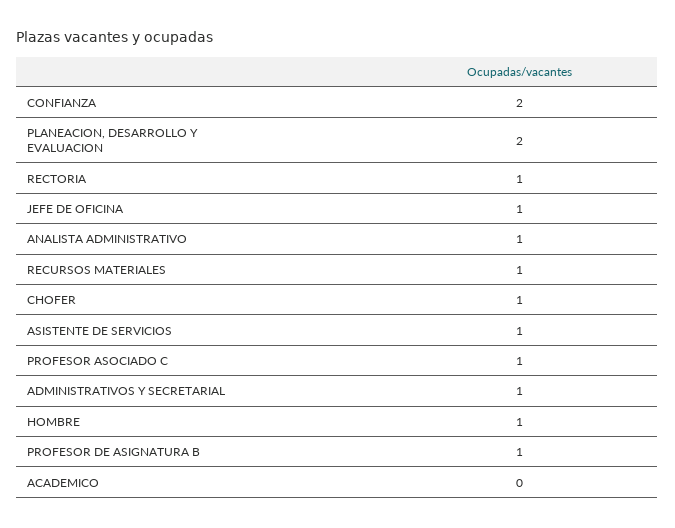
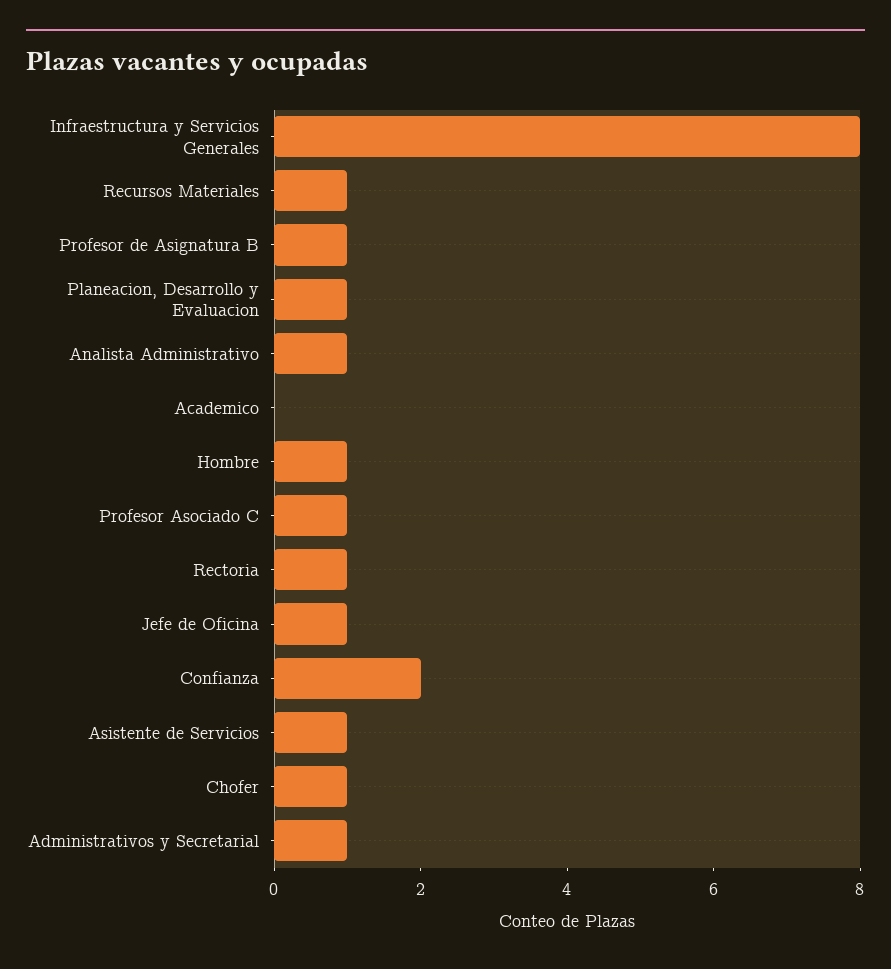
  {
    "CONFIANZA": 2,
-   "PLANEACION, DESARROLLO Y EVALUACION": 2,
+   "PLANEACION, DESARROLLO Y EVALUACION": 1,
    "RECTORIA": 1,
    "JEFE DE OFICINA": 1,
    "ANALISTA ADMINISTRATIVO": 1,
    "RECURSOS MATERIALES": 1,
    "CHOFER": 1,
    "ASISTENTE DE SERVICIOS": 1,
    "PROFESOR ASOCIADO C": 1,
    "ADMINISTRATIVOS Y SECRETARIAL": 1,
    "HOMBRE": 1,
    "PROFESOR DE ASIGNATURA B": 1,
-   "ACADEMICO": 0
+   "ACADEMICO": 0,
+   "Infraestructura y Servicios Generales": 8
  }

